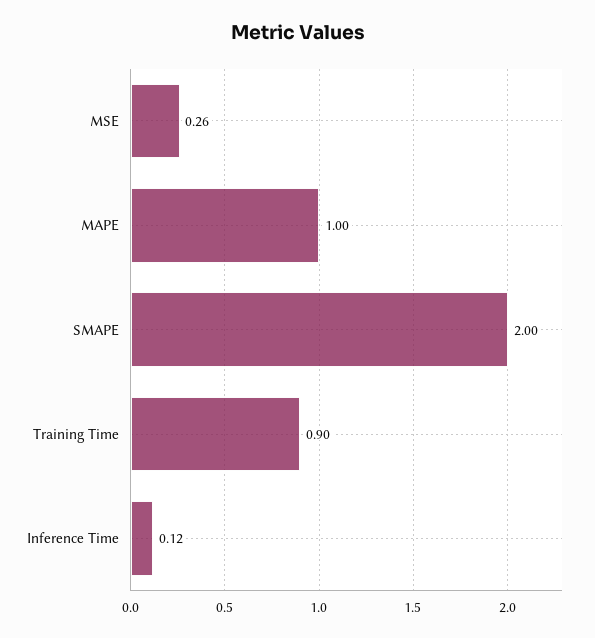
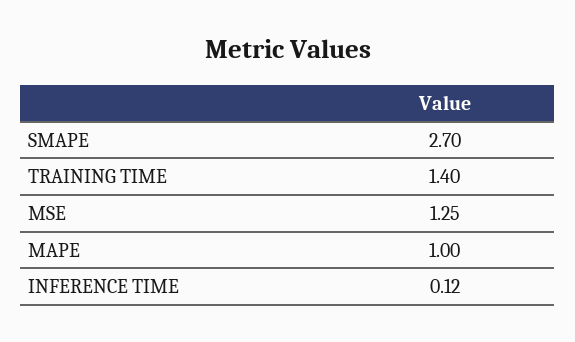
  {
-   "MSE": 0.26,
+   "MSE": 1.25,
    "MAPE": 1,
-   "SMAPE": 2,
+   "SMAPE": 2.7,
-   "Training Time": 0.9,
+   "Training Time": 1.4,
    "Inference Time": 0.12
  }

